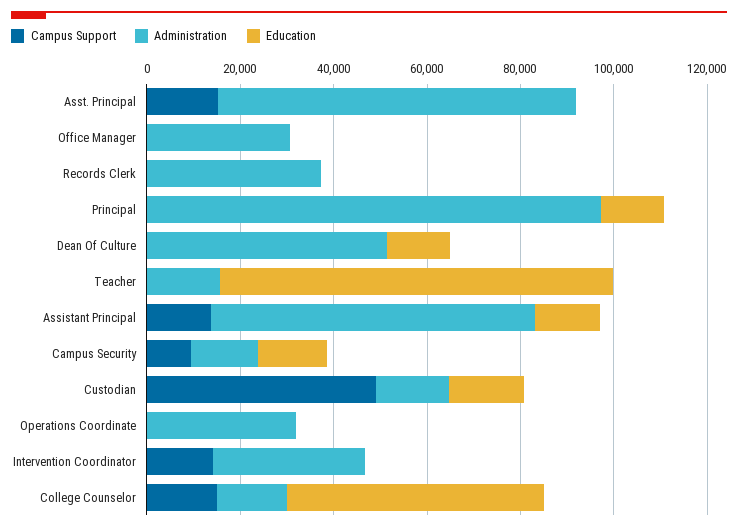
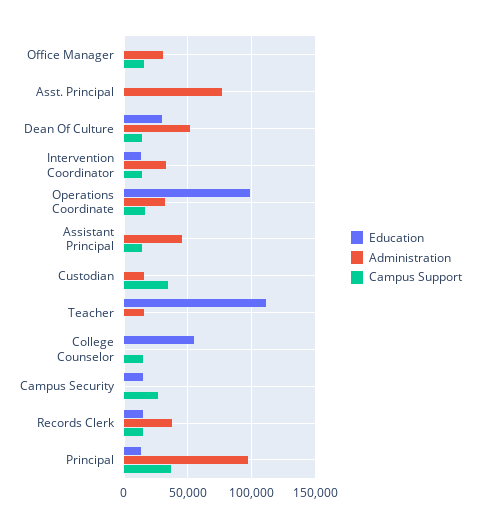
  {
    "Campus Support": {
-     "Asst. Principal": 15000,
+     "Asst. Principal": 0,
-     "Office Manager": 0,
+     "Office Manager": 15000,
-     "Records Clerk": 0,
+     "Records Clerk": 15000,
-     "Principal": 0,
+     "Principal": 35000,
-     "Dean Of Culture": 0,
+     "Dean Of Culture": 15000,
      "Teacher": 0,
      "Assistant Principal": 15000,
-     "Campus Security": 10000,
+     "Campus Security": 25000,
-     "Custodian": 50000,
+     "Custodian": 35000,
-     "Operations Coordinate": 0,
+     "Operations Coordinate": 15000,
      "Intervention Coordinator": 15000,
      "College Counselor": 15000
    },
    "Administration": {
      "Asst. Principal": 75000,
      "Office Manager": 30000,
      "Records Clerk": 35000,
      "Principal": 95000,
      "Dean Of Culture": 50000,
      "Teacher": 15000,
-     "Assistant Principal": 70000,
+     "Assistant Principal": 45000,
-     "Campus Security": 15000,
+     "Campus Security": 0,
      "Custodian": 15000,
      "Operations Coordinate": 30000,
      "Intervention Coordinator": 35000,
-     "College Counselor": 15000
+     "College Counselor": 0
    },
    "Education": {
      "Asst. Principal": 0,
      "Office Manager": 0,
-     "Records Clerk": 0,
+     "Records Clerk": 15000,
      "Principal": 15000,
-     "Dean Of Culture": 15000,
+     "Dean Of Culture": 30000,
-     "Teacher": 85000,
+     "Teacher": 110000,
-     "Assistant Principal": 15000,
+     "Assistant Principal": 0,
      "Campus Security": 15000,
-     "Custodian": 15000,
+     "Custodian": 0,
-     "Operations Coordinate": 0,
+     "Operations Coordinate": 100000,
-     "Intervention Coordinator": 0,
+     "Intervention Coordinator": 15000,
      "College Counselor": 55000
    }
  }

